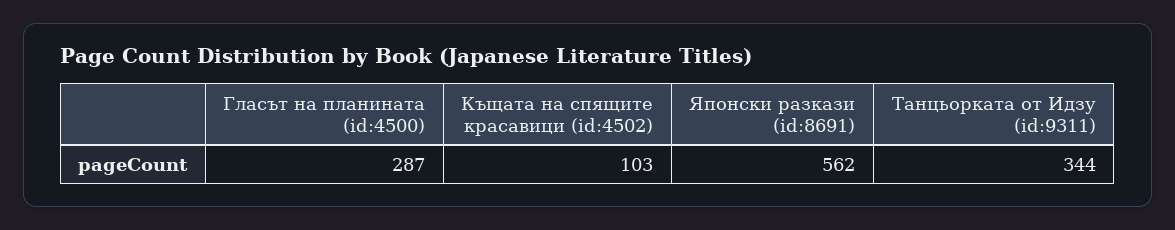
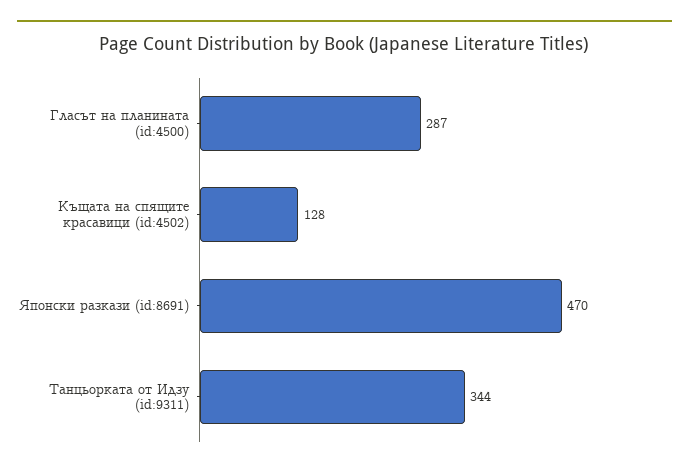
  {
    "Гласът на планината (id:4500)": 287,
-   "Къщата на спящите красавици (id:4502)": 103,
+   "Къщата на спящите красавици (id:4502)": 128,
-   "Японски разкази (id:8691)": 562,
+   "Японски разкази (id:8691)": 470,
    "Танцьорката от Идзу (id:9311)": 344
  }

